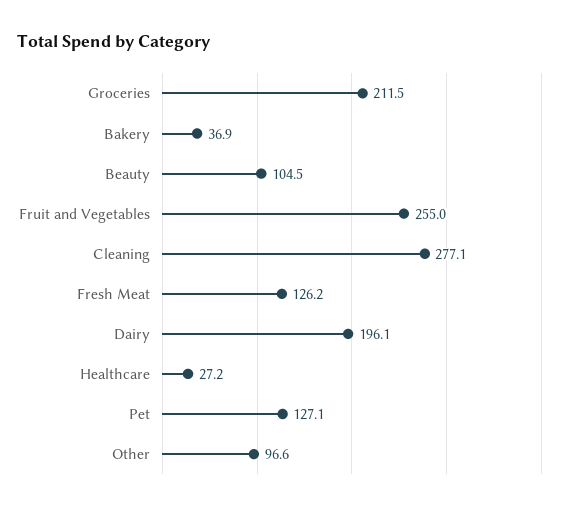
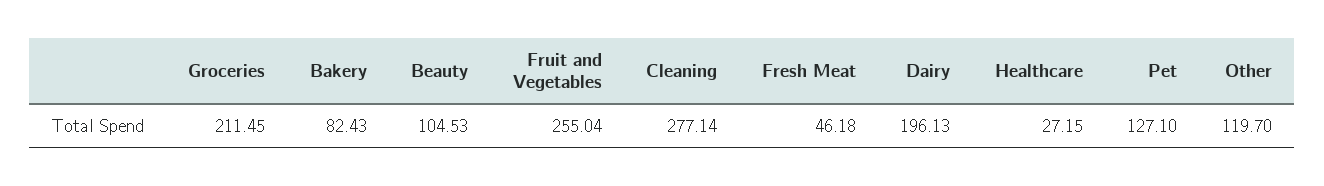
  {
    "Groceries": 211.45,
-   "Bakery": 36.9,
+   "Bakery": 82.43,
    "Beauty": 104.53,
    "Fruit and Vegetables": 255.04,
    "Cleaning": 277.14,
-   "Fresh Meat": 126.2,
+   "Fresh Meat": 46.18,
    "Dairy": 196.13,
    "Healthcare": 27.15,
    "Pet": 127.1,
-   "Other": 96.6
+   "Other": 119.7
  }

